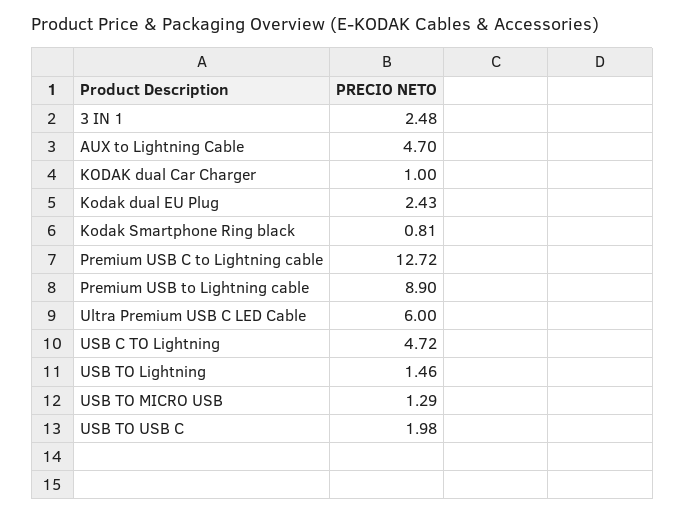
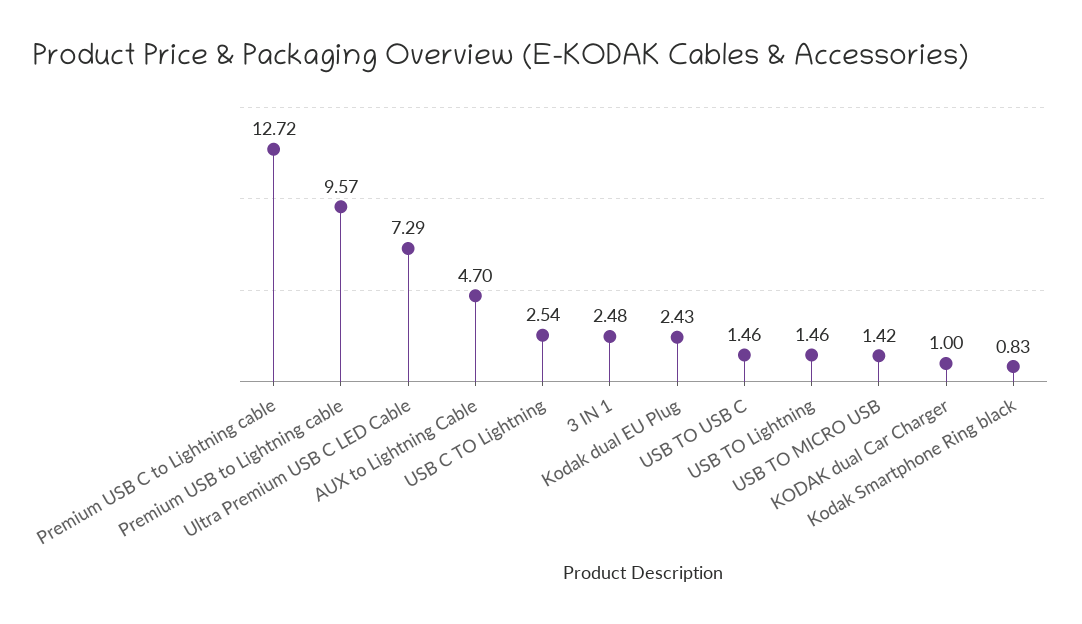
  {
    "3 IN 1": 2.48,
    "AUX to Lightning Cable": 4.7,
    "KODAK dual Car Charger": 1,
    "Kodak dual EU Plug": 2.43,
-   "Kodak Smartphone Ring black": 0.81,
+   "Kodak Smartphone Ring black": 0.83,
    "Premium USB C to Lightning cable": 12.72,
-   "Premium USB to Lightning cable": 8.9,
+   "Premium USB to Lightning cable": 9.57,
-   "Ultra Premium USB C LED Cable": 6,
+   "Ultra Premium USB C LED Cable": 7.29,
-   "USB C TO Lightning": 4.72,
+   "USB C TO Lightning": 2.54,
    "USB TO Lightning": 1.46,
-   "USB TO MICRO USB": 1.29,
+   "USB TO MICRO USB": 1.42,
-   "USB TO USB C": 1.98
+   "USB TO USB C": 1.46
  }

